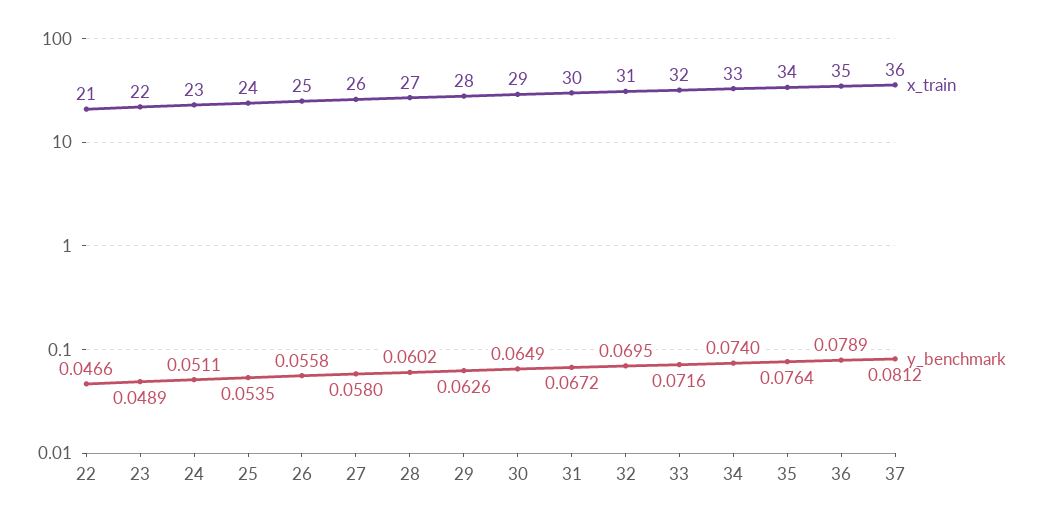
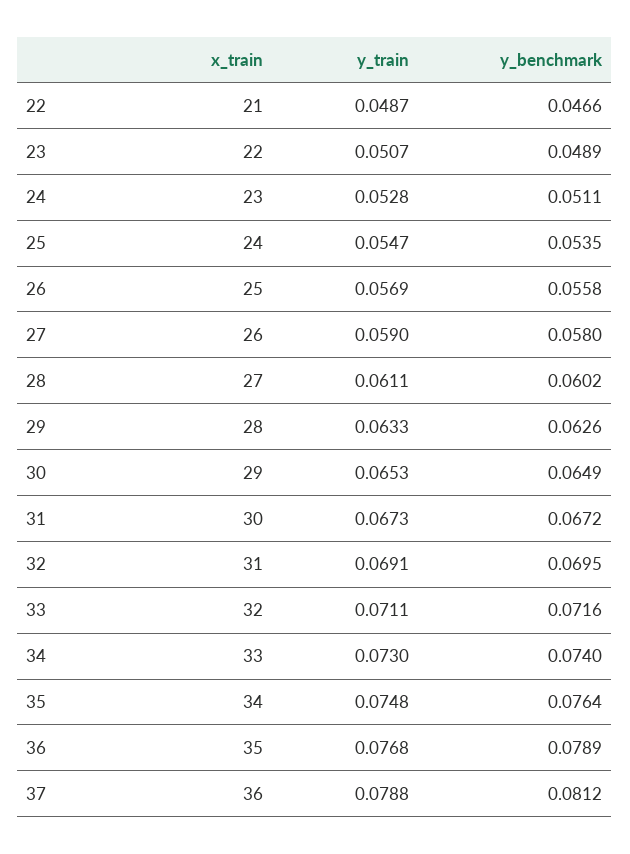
  {
    "x_train": {
      "22": 21,
      "23": 22,
      "24": 23,
      "25": 24,
      "26": 25,
      "27": 26,
      "28": 27,
      "29": 28,
      "30": 29,
      "31": 30,
      "32": 31,
      "33": 32,
      "34": 33,
      "35": 34,
      "36": 35,
      "37": 36
    },
    "y_benchmark": {
      "22": 0.0466,
      "23": 0.0489,
      "24": 0.0511,
      "25": 0.0535,
      "26": 0.0558,
      "27": 0.058,
      "28": 0.0602,
      "29": 0.0626,
      "30": 0.0649,
      "31": 0.0672,
      "32": 0.0695,
      "33": 0.0716,
      "34": 0.074,
      "35": 0.0764,
      "36": 0.0789,
      "37": 0.0812
-   }
+   },
+   "y_train": {
+     "22": 0.0487,
+     "23": 0.0507,
+     "24": 0.0528,
+     "25": 0.0547,
+     "26": 0.0569,
+     "27": 0.059,
+     "28": 0.0611,
+     "29": 0.0633,
+     "30": 0.0653,
+     "31": 0.0673,
+     "32": 0.0691,
+     "33": 0.0711,
+     "34": 0.073,
+     "35": 0.0748,
+     "36": 0.0768,
+     "37": 0.0788
+   }
  }

